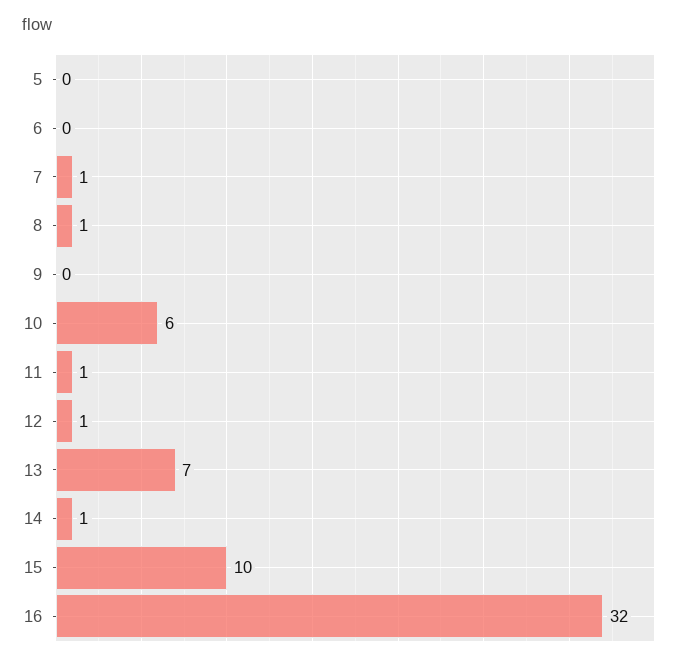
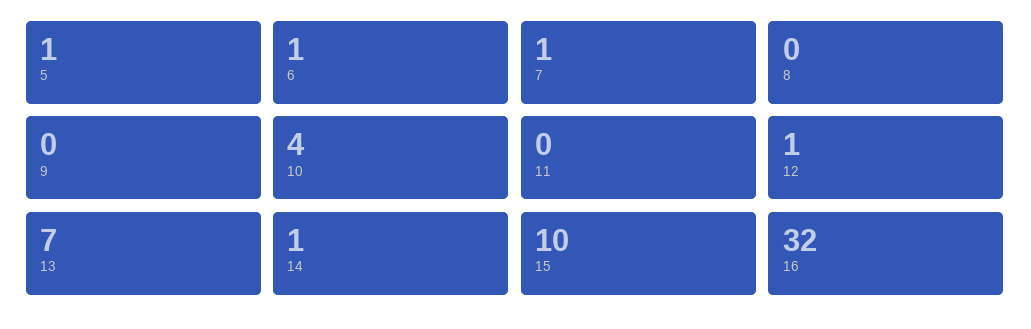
  {
-   "5": 0,
+   "5": 1,
-   "6": 0,
+   "6": 1,
    "7": 1,
-   "8": 1,
+   "8": 0,
    "9": 0,
-   "10": 6,
+   "10": 4,
-   "11": 1,
+   "11": 0,
    "12": 1,
    "13": 7,
    "14": 1,
    "15": 10,
    "16": 32
  }

